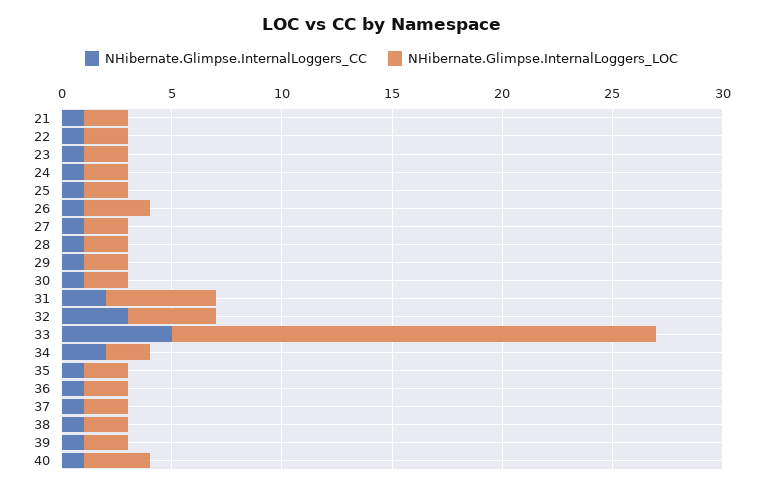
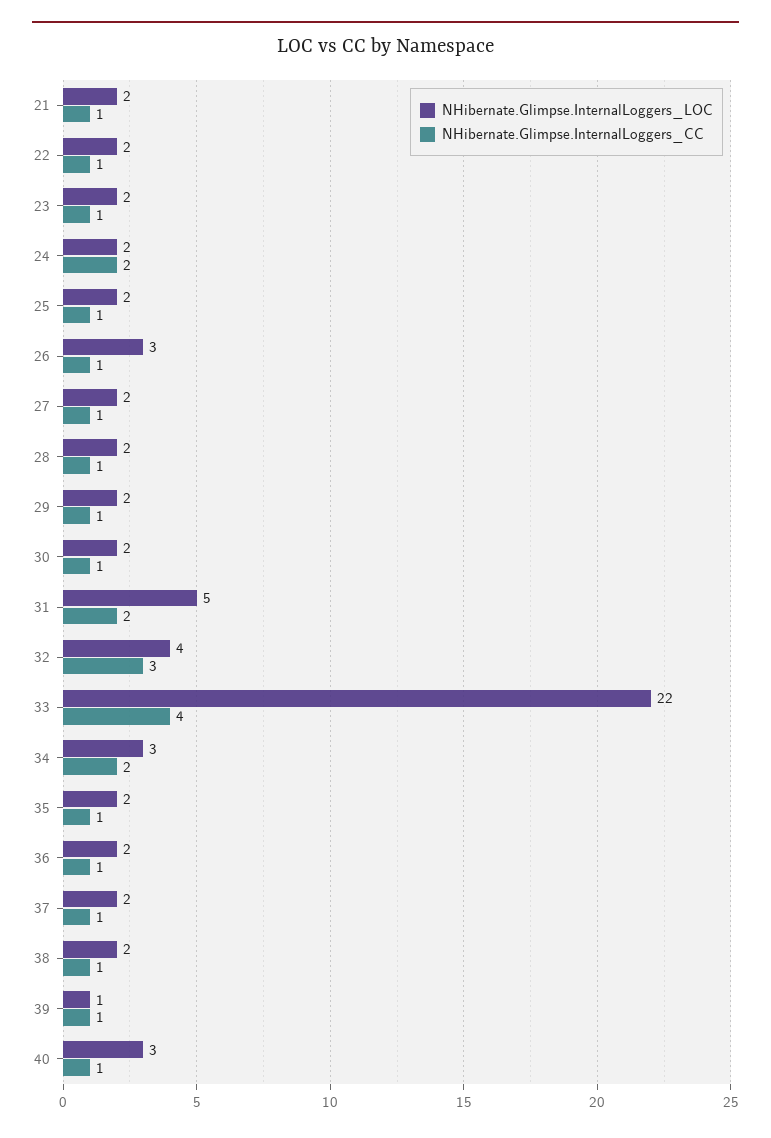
  {
    "NHibernate.Glimpse.InternalLoggers_CC": {
      "21": 1,
      "22": 1,
      "23": 1,
-     "24": 1,
+     "24": 2,
      "25": 1,
      "26": 1,
      "27": 1,
      "28": 1,
      "29": 1,
      "30": 1,
      "31": 2,
      "32": 3,
-     "33": 5,
+     "33": 4,
      "34": 2,
      "35": 1,
      "36": 1,
      "37": 1,
      "38": 1,
      "39": 1,
      "40": 1
    },
    "NHibernate.Glimpse.InternalLoggers_LOC": {
      "21": 2,
      "22": 2,
      "23": 2,
      "24": 2,
      "25": 2,
      "26": 3,
      "27": 2,
      "28": 2,
      "29": 2,
      "30": 2,
      "31": 5,
      "32": 4,
      "33": 22,
-     "34": 2,
+     "34": 3,
      "35": 2,
      "36": 2,
      "37": 2,
      "38": 2,
-     "39": 2,
+     "39": 1,
      "40": 3
    }
  }

